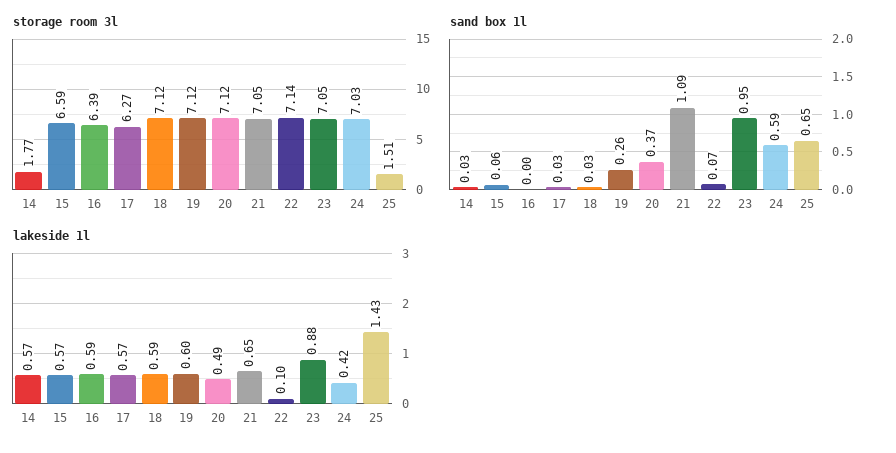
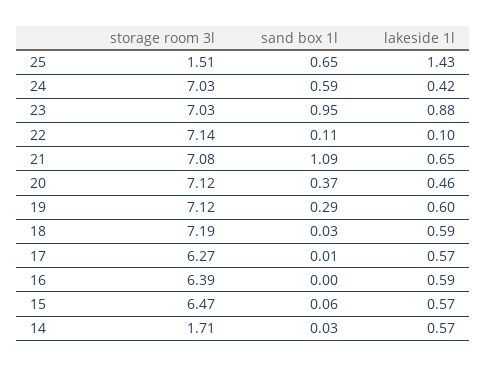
  {
    "storage room 3l": {
-     "14": 1.77,
+     "14": 1.71,
-     "15": 6.59,
+     "15": 6.47,
      "16": 6.39,
      "17": 6.27,
-     "18": 7.12,
+     "18": 7.19,
      "19": 7.12,
      "20": 7.12,
-     "21": 7.05,
+     "21": 7.08,
      "22": 7.14,
-     "23": 7.05,
+     "23": 7.03,
      "24": 7.03,
      "25": 1.51
    },
    "sand box 1l": {
      "14": 0.03,
      "15": 0.06,
      "16": 0,
-     "17": 0.03,
+     "17": 0.01,
      "18": 0.03,
-     "19": 0.26,
+     "19": 0.29,
      "20": 0.37,
      "21": 1.09,
-     "22": 0.07,
+     "22": 0.11,
      "23": 0.95,
      "24": 0.59,
      "25": 0.65
    },
    "lakeside 1l": {
      "14": 0.57,
      "15": 0.57,
      "16": 0.59,
      "17": 0.57,
      "18": 0.59,
      "19": 0.6,
-     "20": 0.49,
+     "20": 0.46,
      "21": 0.65,
      "22": 0.1,
      "23": 0.88,
      "24": 0.42,
      "25": 1.43
    }
  }

